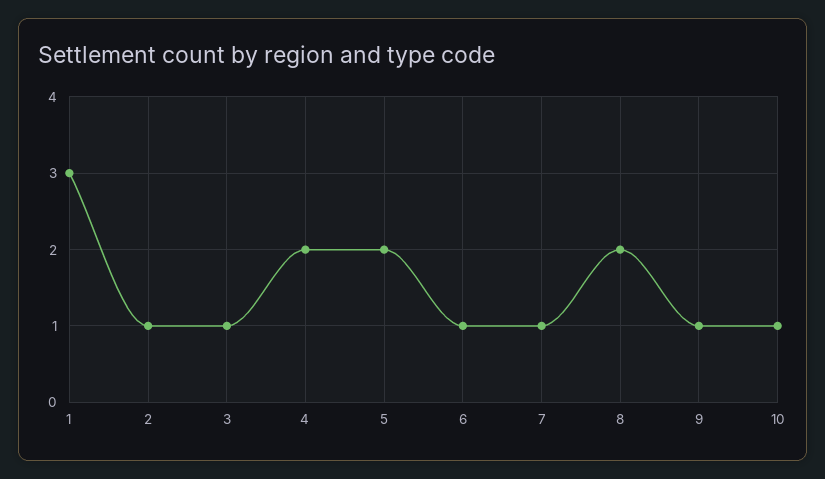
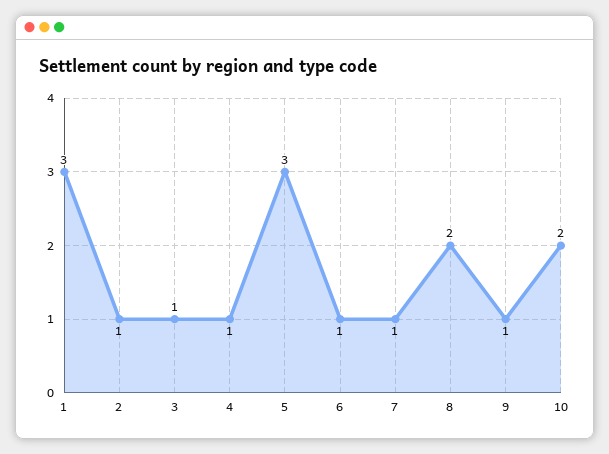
  {
    "1": 3,
    "2": 1,
    "3": 1,
-   "4": 2,
+   "4": 1,
-   "5": 2,
+   "5": 3,
    "6": 1,
    "7": 1,
    "8": 2,
    "9": 1,
-   "10": 1
+   "10": 2
  }

